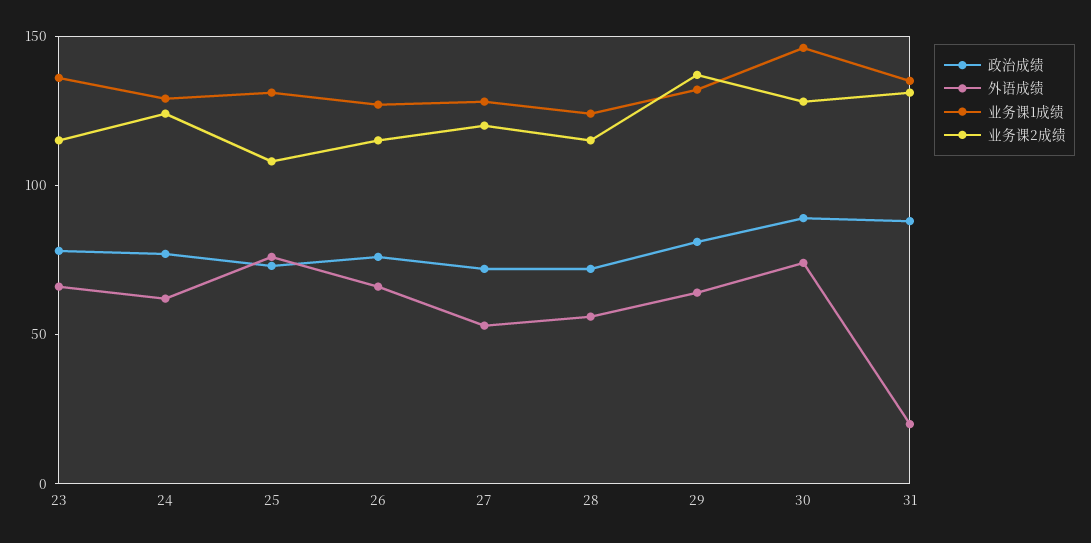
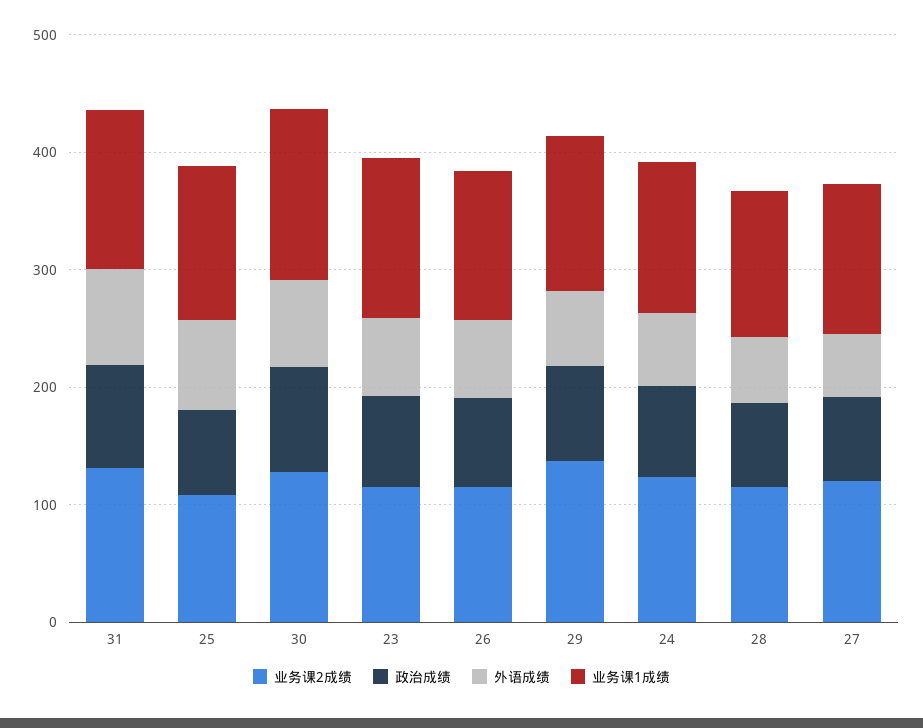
  {
    "政治成绩": {
      "23": 80,
      "24": 80,
      "25": 70,
      "26": 80,
      "27": 70,
      "28": 70,
      "29": 80,
      "30": 90,
      "31": 90
    },
    "外语成绩": {
      "23": 70,
      "24": 60,
      "25": 80,
      "26": 70,
      "27": 50,
      "28": 60,
      "29": 60,
      "30": 70,
-     "31": 20
+     "31": 80
    },
    "业务课1成绩": {
      "23": 140,
      "24": 130,
      "25": 130,
      "26": 130,
      "27": 130,
      "28": 120,
      "29": 130,
      "30": 150,
      "31": 140
    },
    "业务课2成绩": {
      "23": 120,
      "24": 120,
      "25": 110,
      "26": 120,
      "27": 120,
      "28": 120,
      "29": 140,
      "30": 130,
      "31": 130
    }
  }

